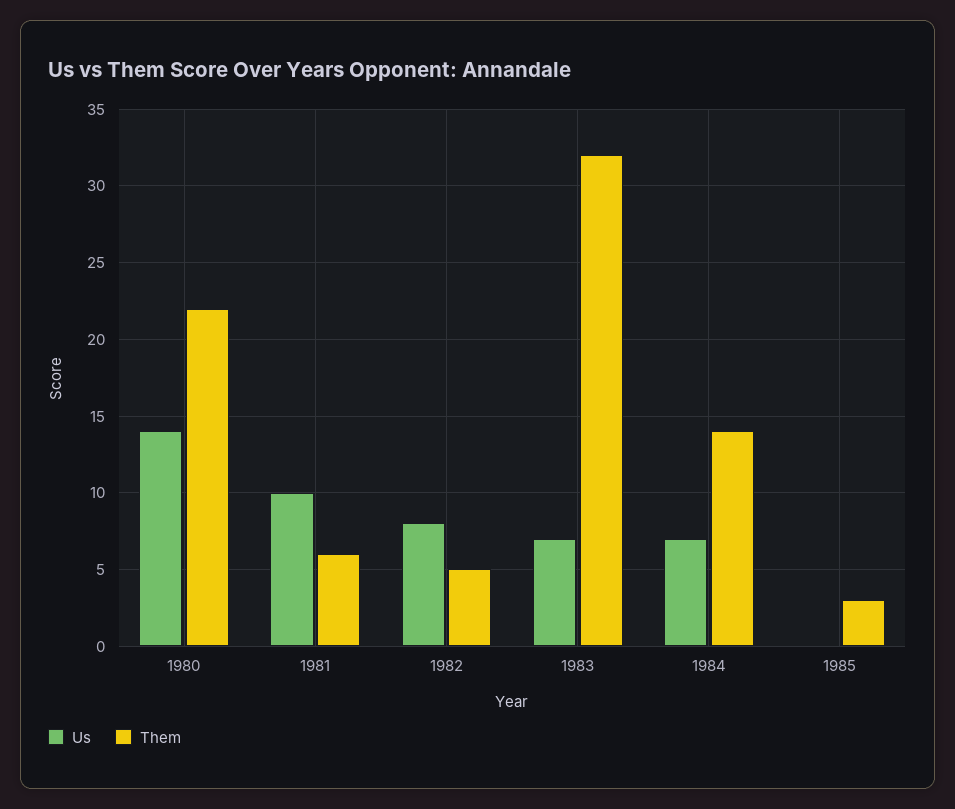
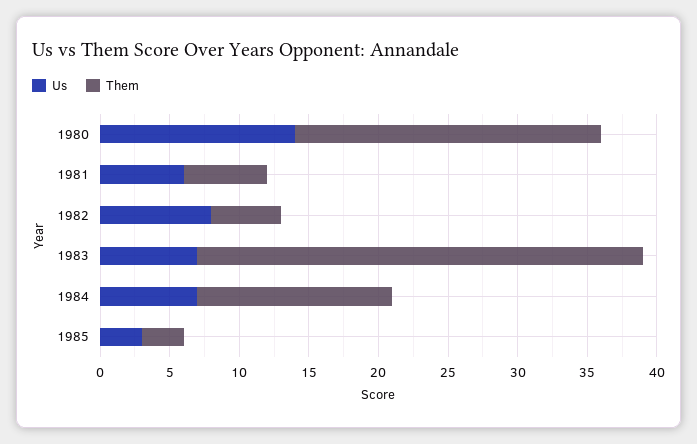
  {
    "Us": {
      "1980": 14,
-     "1981": 10,
+     "1981": 6,
      "1982": 8,
      "1983": 7,
      "1984": 7,
-     "1985": 0
+     "1985": 3
    },
    "Them": {
      "1980": 22,
      "1981": 6,
      "1982": 5,
      "1983": 32,
      "1984": 14,
      "1985": 3
    }
  }

